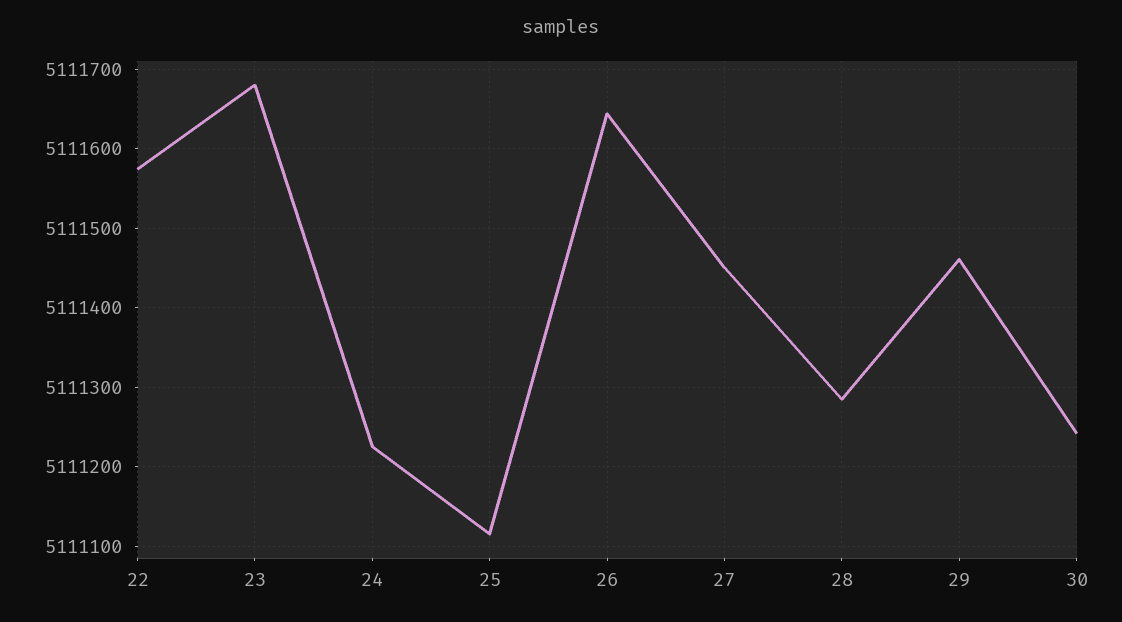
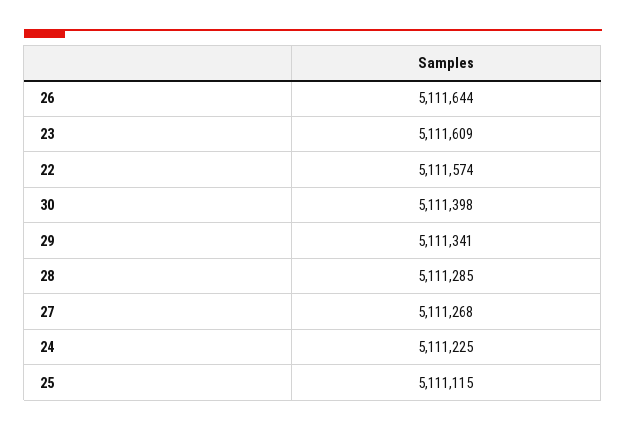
  {
    "22": 5111574,
-   "23": 5111680,
+   "23": 5111609,
    "24": 5111225,
    "25": 5111115,
    "26": 5111644,
-   "27": 5111450,
+   "27": 5111268,
    "28": 5111285,
-   "29": 5111460,
+   "29": 5111341,
-   "30": 5111240
+   "30": 5111398
  }

